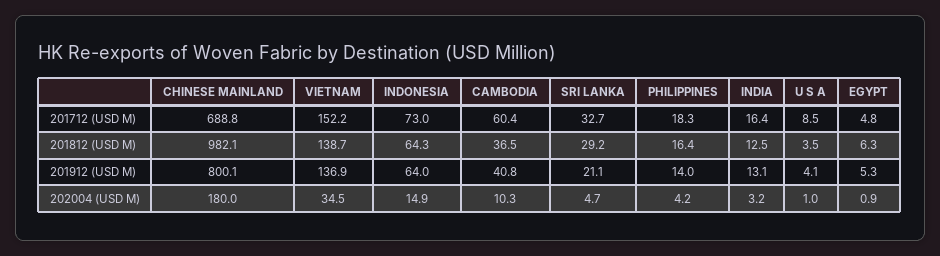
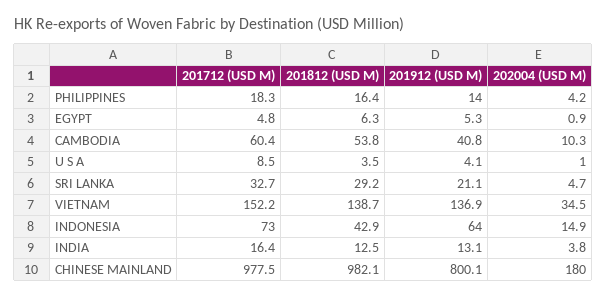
  {
    "CHINESE MAINLAND": {
-     "201712 (USD M)": 688.8,
+     "201712 (USD M)": 977.5,
      "201812 (USD M)": 982.1,
      "201912 (USD M)": 800.1,
      "202004 (USD M)": 180
    },
    "VIETNAM": {
      "201712 (USD M)": 152.2,
      "201812 (USD M)": 138.7,
      "201912 (USD M)": 136.9,
      "202004 (USD M)": 34.5
    },
    "INDONESIA": {
      "201712 (USD M)": 73,
-     "201812 (USD M)": 64.3,
+     "201812 (USD M)": 42.9,
      "201912 (USD M)": 64,
      "202004 (USD M)": 14.9
    },
    "CAMBODIA": {
      "201712 (USD M)": 60.4,
-     "201812 (USD M)": 36.5,
+     "201812 (USD M)": 53.8,
      "201912 (USD M)": 40.8,
      "202004 (USD M)": 10.3
    },
    "SRI LANKA": {
      "201712 (USD M)": 32.7,
      "201812 (USD M)": 29.2,
      "201912 (USD M)": 21.1,
      "202004 (USD M)": 4.7
    },
    "PHILIPPINES": {
      "201712 (USD M)": 18.3,
      "201812 (USD M)": 16.4,
      "201912 (USD M)": 14,
      "202004 (USD M)": 4.2
    },
    "INDIA": {
      "201712 (USD M)": 16.4,
      "201812 (USD M)": 12.5,
      "201912 (USD M)": 13.1,
-     "202004 (USD M)": 3.2
+     "202004 (USD M)": 3.8
    },
    "U S A": {
      "201712 (USD M)": 8.5,
      "201812 (USD M)": 3.5,
      "201912 (USD M)": 4.1,
      "202004 (USD M)": 1
    },
    "EGYPT": {
      "201712 (USD M)": 4.8,
      "201812 (USD M)": 6.3,
      "201912 (USD M)": 5.3,
      "202004 (USD M)": 0.9
    }
  }

